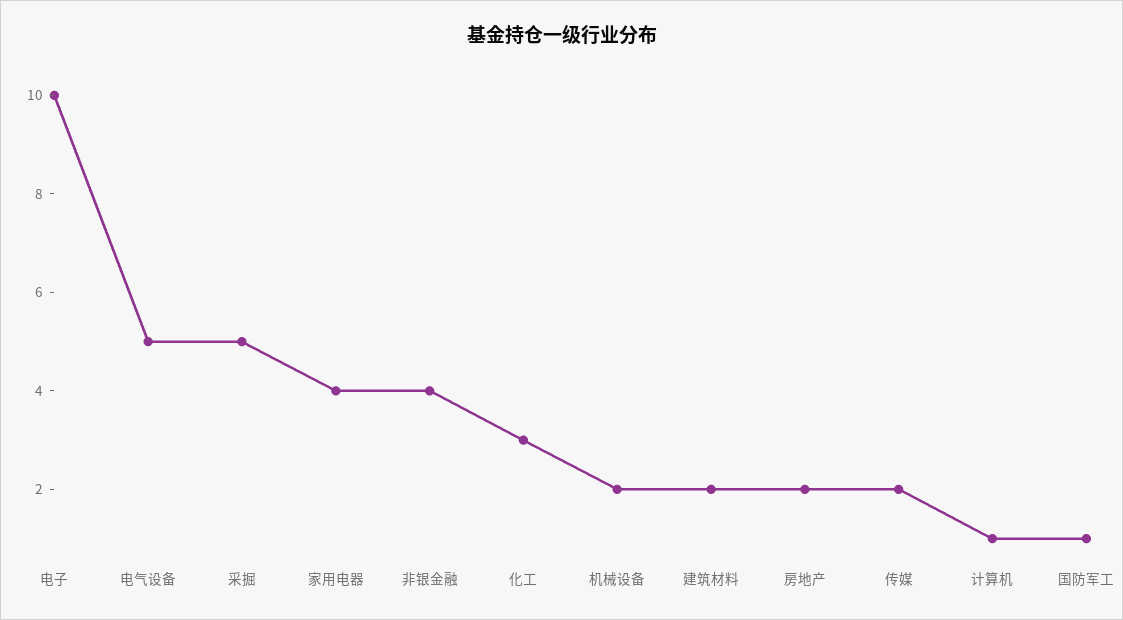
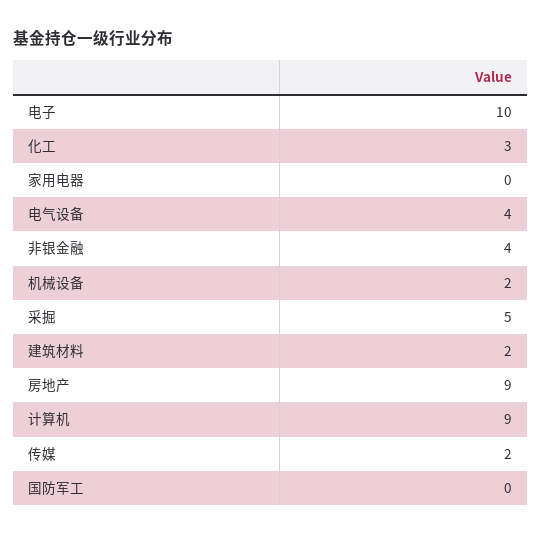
  {
    "电子": 10,
-   "电气设备": 5,
+   "电气设备": 4,
    "采掘": 5,
-   "家用电器": 4,
+   "家用电器": 0,
    "非银金融": 4,
    "化工": 3,
    "机械设备": 2,
    "建筑材料": 2,
-   "房地产": 2,
+   "房地产": 9,
    "传媒": 2,
-   "计算机": 1,
+   "计算机": 9,
-   "国防军工": 1
+   "国防军工": 0
  }

